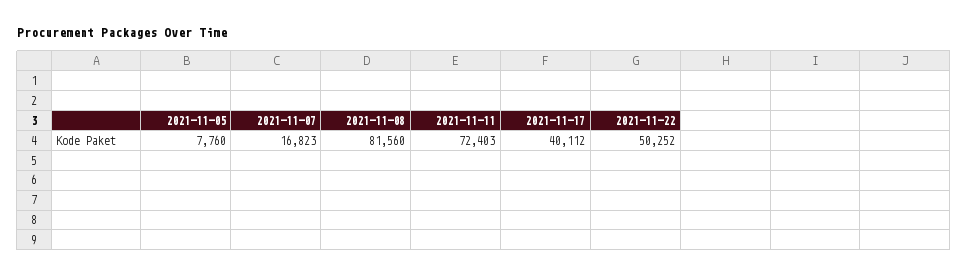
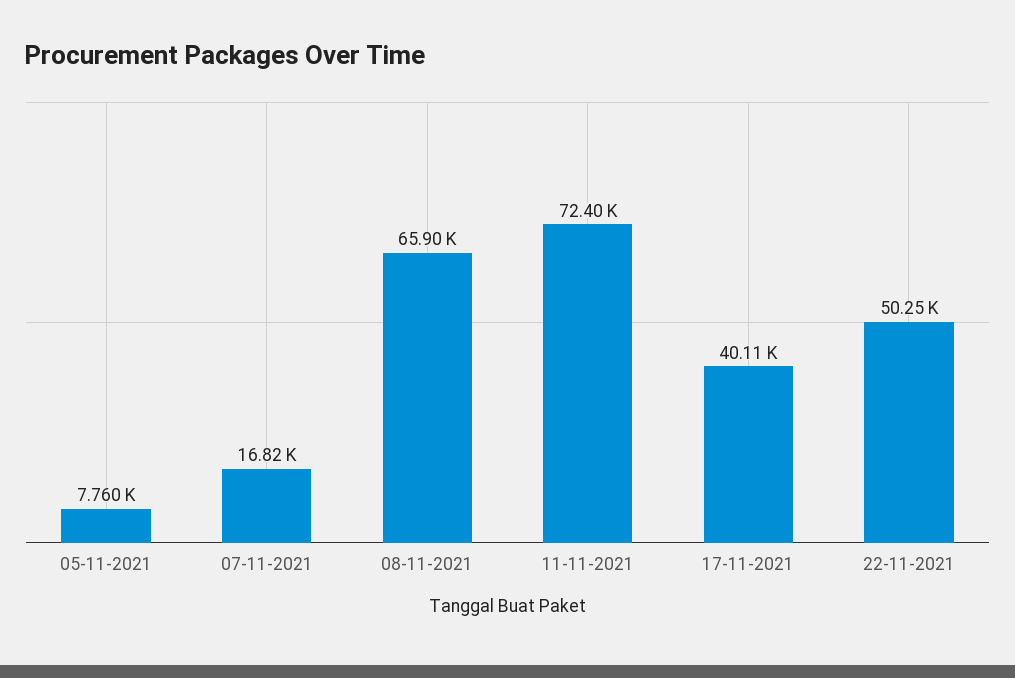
  {
    "2021-11-05": 7760,
    "2021-11-07": 16823,
-   "2021-11-08": 81560,
+   "2021-11-08": 65900,
    "2021-11-11": 72403,
    "2021-11-17": 40112,
    "2021-11-22": 50252
  }

